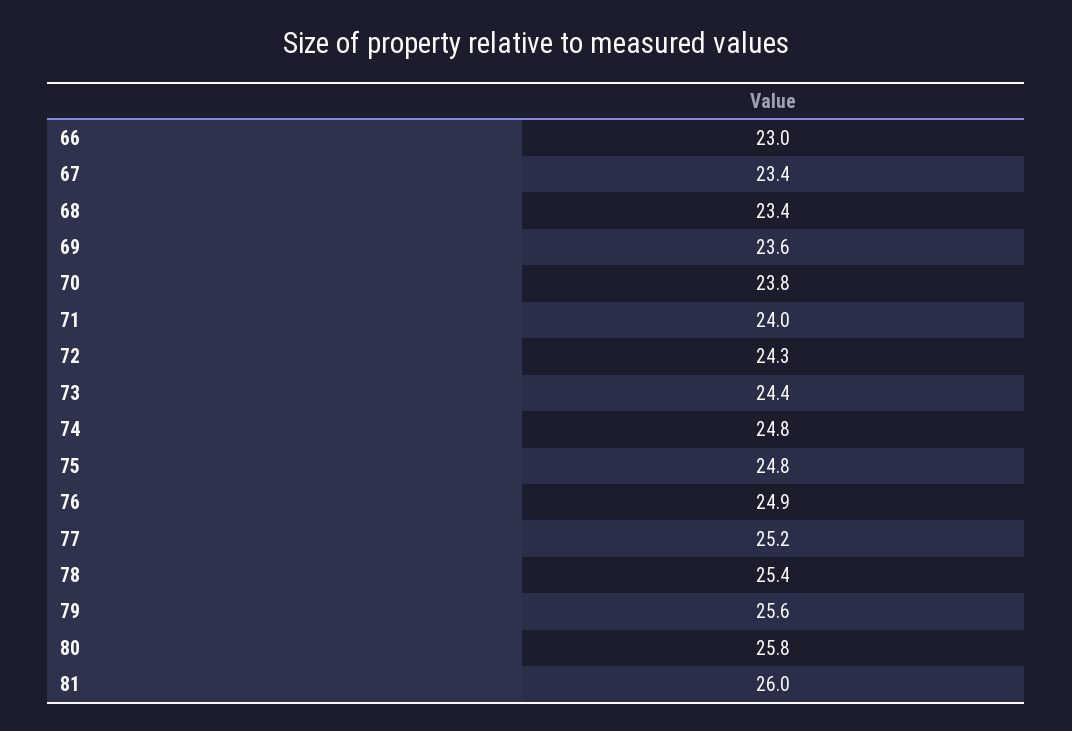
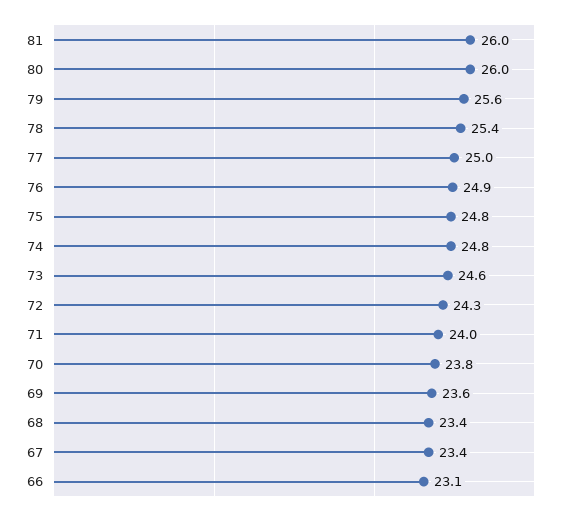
  {
-   "66": 23,
+   "66": 23.1,
    "67": 23.4,
    "68": 23.4,
    "69": 23.6,
    "70": 23.8,
    "71": 24,
    "72": 24.3,
-   "73": 24.4,
+   "73": 24.6,
    "74": 24.8,
    "75": 24.8,
    "76": 24.9,
-   "77": 25.2,
+   "77": 25,
    "78": 25.4,
    "79": 25.6,
-   "80": 25.8,
+   "80": 26,
    "81": 26
  }

